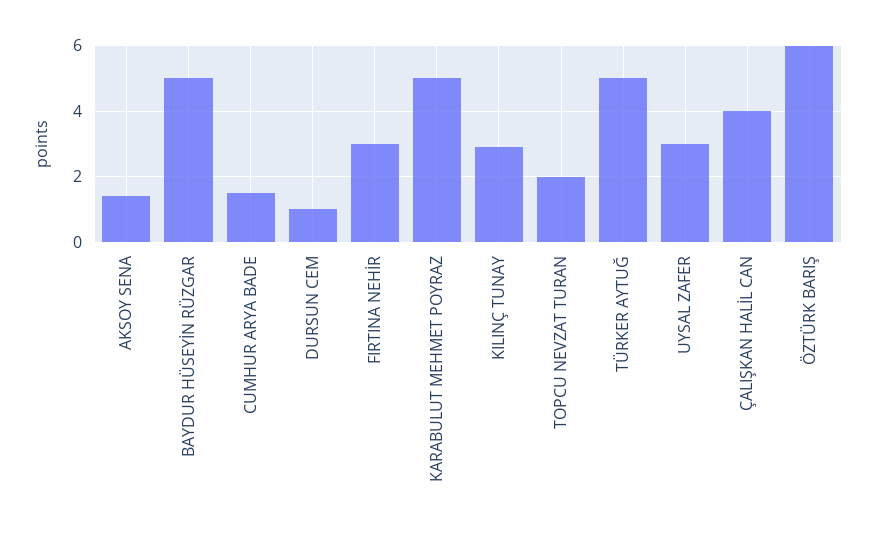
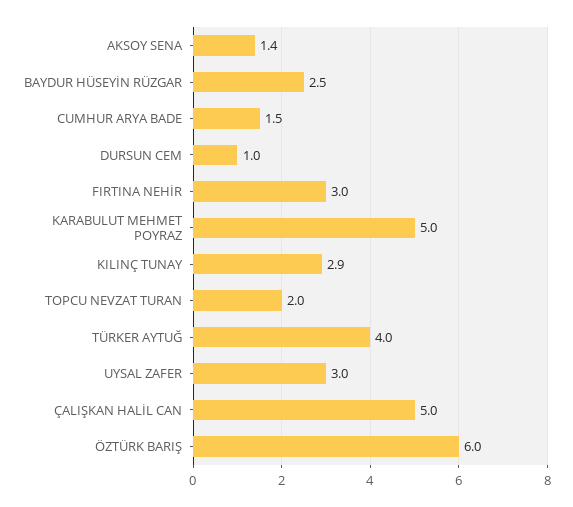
  {
    "AKSOY SENA": 1.4,
-   "BAYDUR HÜSEYİN RÜZGAR": 5,
+   "BAYDUR HÜSEYİN RÜZGAR": 2.5,
    "CUMHUR ARYA BADE": 1.5,
    "DURSUN CEM": 1,
    "FIRTINA NEHİR": 3,
    "KARABULUT MEHMET POYRAZ": 5,
    "KILINÇ TUNAY": 2.9,
    "TOPCU NEVZAT TURAN": 2,
-   "TÜRKER AYTUĞ": 5,
+   "TÜRKER AYTUĞ": 4,
    "UYSAL ZAFER": 3,
-   "ÇALIŞKAN HALİL CAN": 4,
+   "ÇALIŞKAN HALİL CAN": 5,
    "ÖZTÜRK BARIŞ": 6
  }

